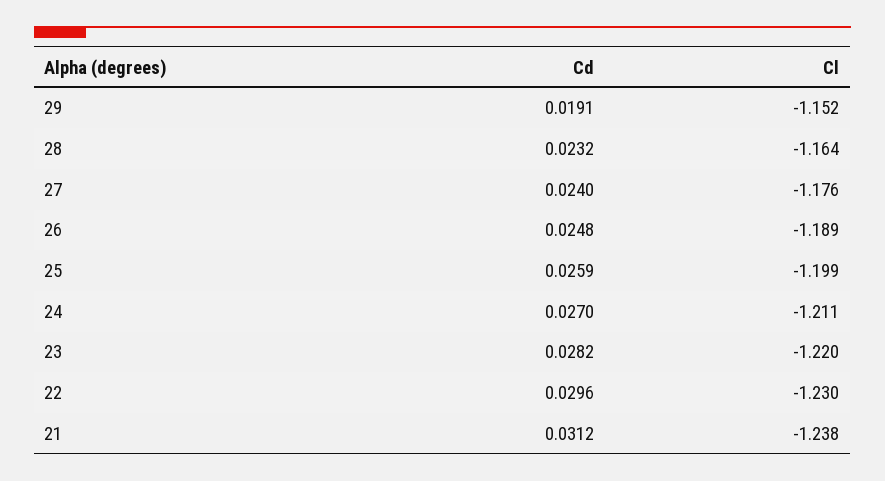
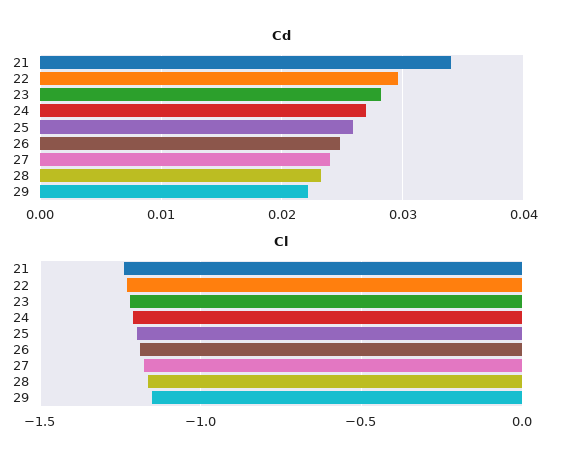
  {
    "Cd": {
-     "29": 0.0191,
+     "29": 0.022,
      "28": 0.0232,
      "27": 0.024,
      "26": 0.0248,
      "25": 0.0259,
      "24": 0.027,
      "23": 0.0282,
      "22": 0.0296,
-     "21": 0.0312
+     "21": 0.034
    },
    "Cl": {
      "29": -1.152,
      "28": -1.164,
      "27": -1.176,
      "26": -1.189,
      "25": -1.199,
      "24": -1.211,
      "23": -1.22,
      "22": -1.23,
      "21": -1.238
    }
  }

